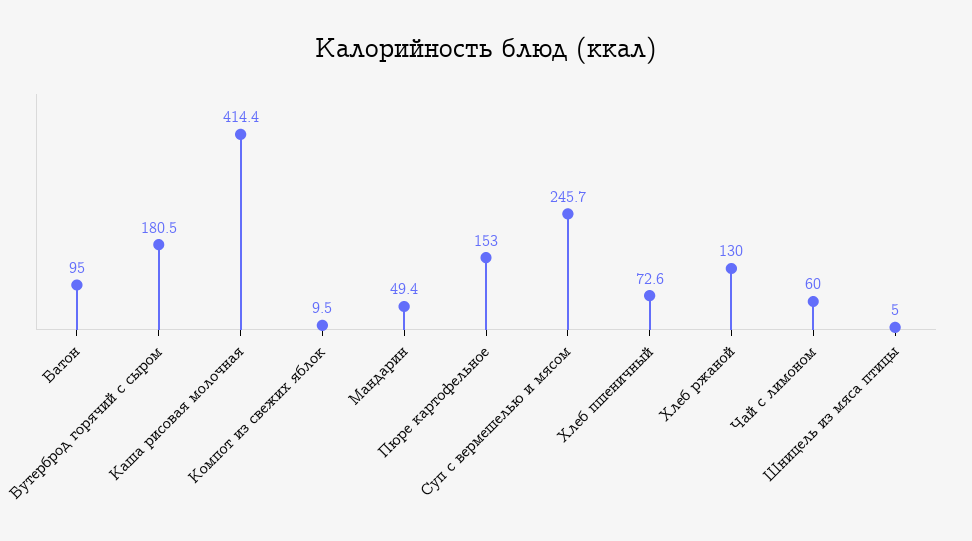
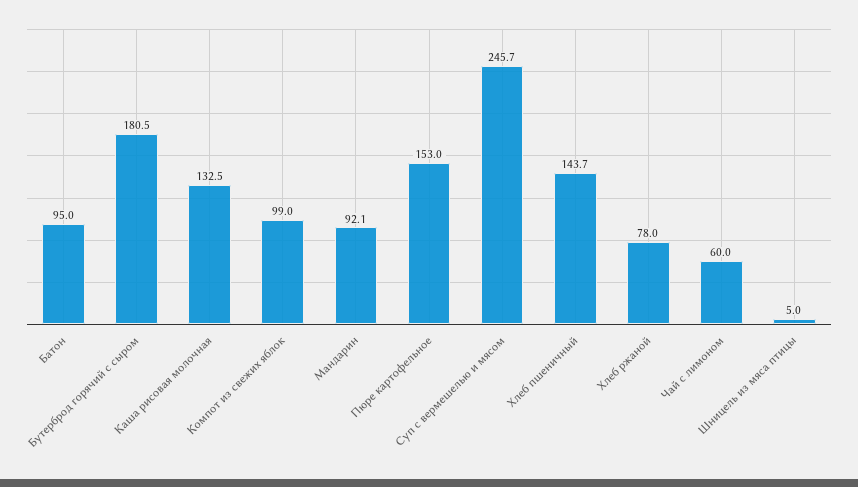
  {
    "Батон": 95,
    "Бутерброд горячий с сыром": 180.5,
-   "Каша рисовая молочная": 414.4,
+   "Каша рисовая молочная": 132.5,
-   "Компот из свежих яблок": 9.5,
+   "Компот из свежих яблок": 99,
-   "Мандарин": 49.4,
+   "Мандарин": 92.1,
    "Пюре картофельное": 153,
    "Суп с вермешелью и мясом": 245.7,
-   "Хлеб пшеничный": 72.6,
+   "Хлеб пшеничный": 143.7,
-   "Хлеб ржаной": 130,
+   "Хлеб ржаной": 78,
    "Чай с лимоном": 60,
    "Шницель из мяса птицы": 5
  }

